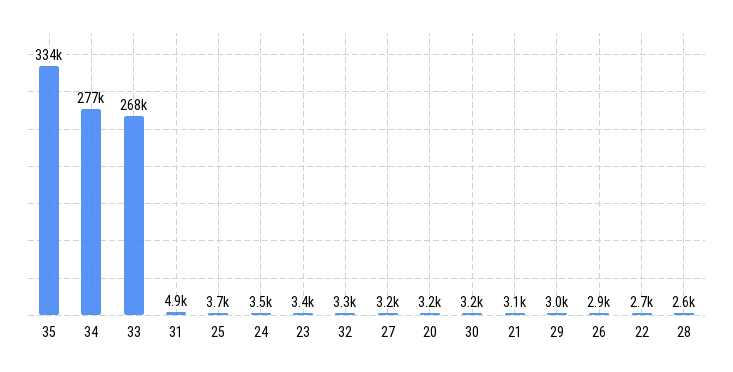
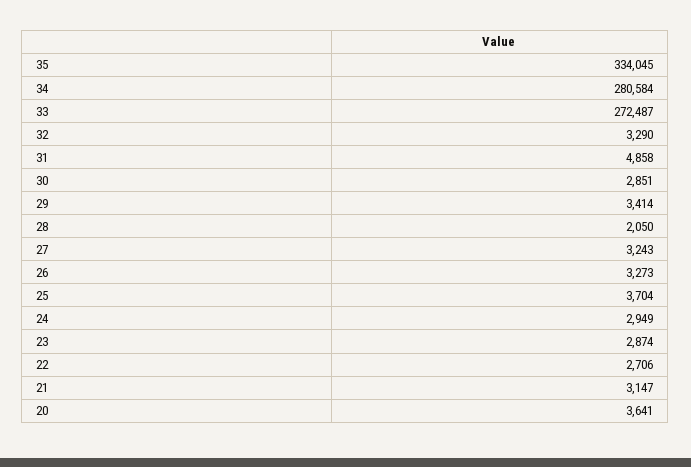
  {
    "35": 334045,
-   "34": 277000,
+   "34": 280584,
-   "33": 268000,
+   "33": 272487,
    "31": 4858,
    "25": 3704,
-   "24": 3500,
+   "24": 2949,
-   "23": 3400,
+   "23": 2874,
    "32": 3290,
    "27": 3243,
-   "20": 3200,
+   "20": 3641,
-   "30": 3200,
+   "30": 2851,
    "21": 3147,
-   "29": 3000,
+   "29": 3414,
-   "26": 2900,
+   "26": 3273,
    "22": 2706,
-   "28": 2600
+   "28": 2050
  }

